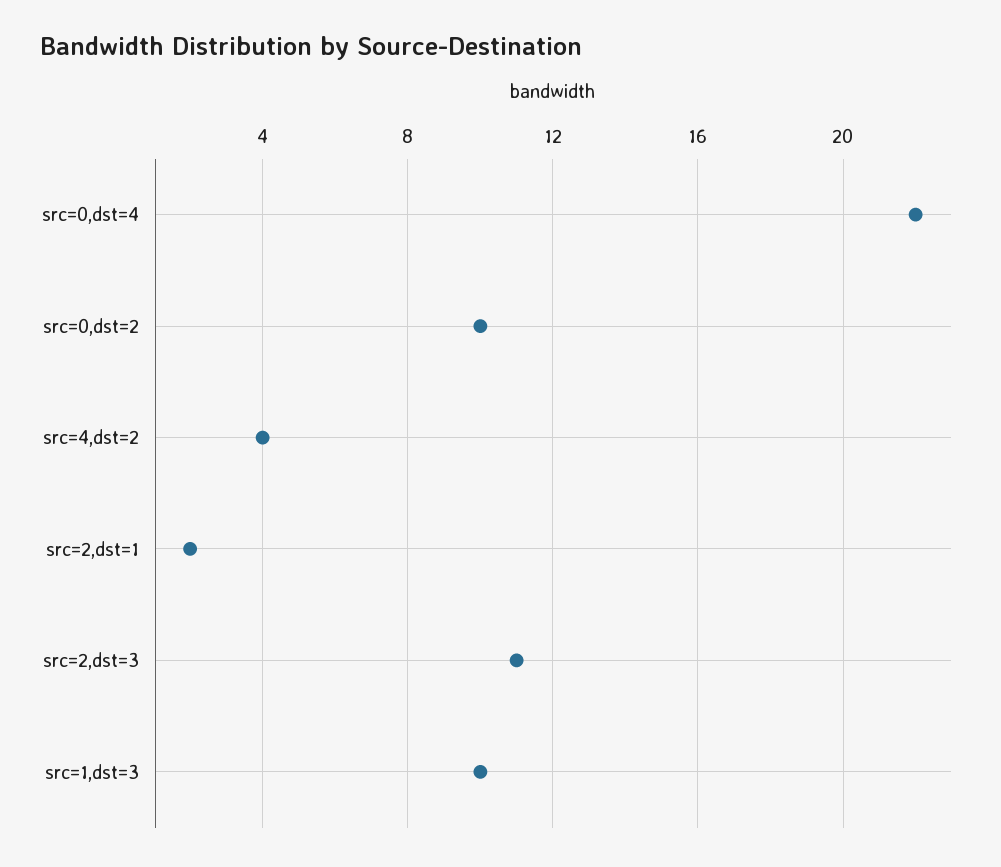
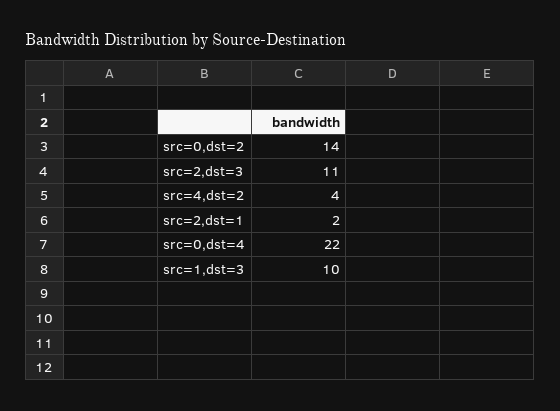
  {
    "src=0,dst=4": 22,
-   "src=0,dst=2": 10,
+   "src=0,dst=2": 14,
    "src=4,dst=2": 4,
    "src=2,dst=1": 2,
    "src=2,dst=3": 11,
    "src=1,dst=3": 10
  }

